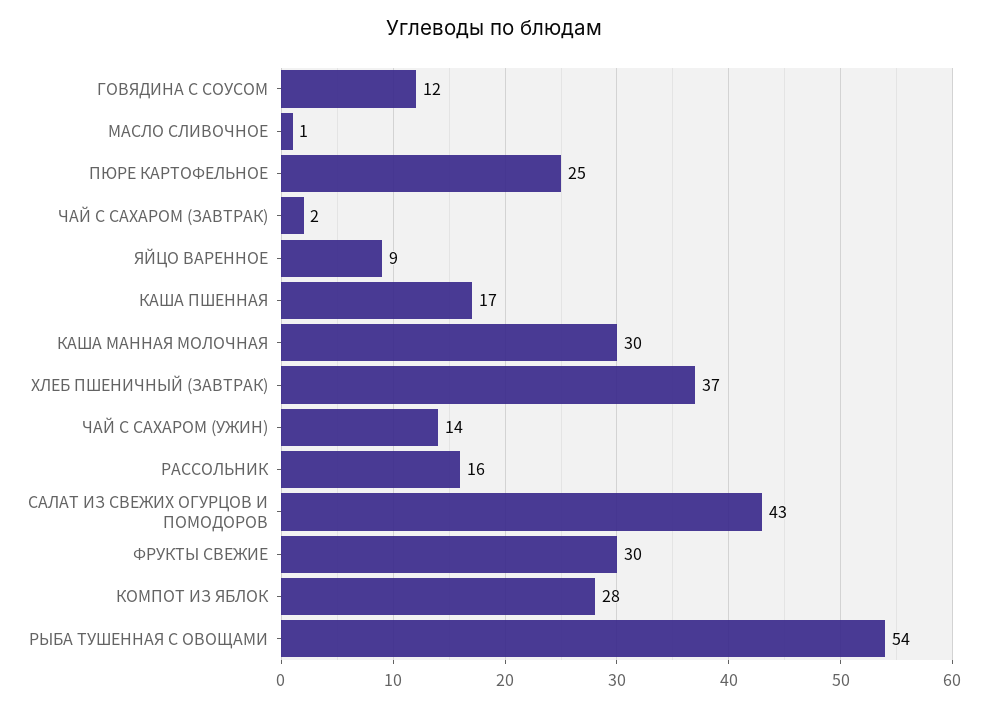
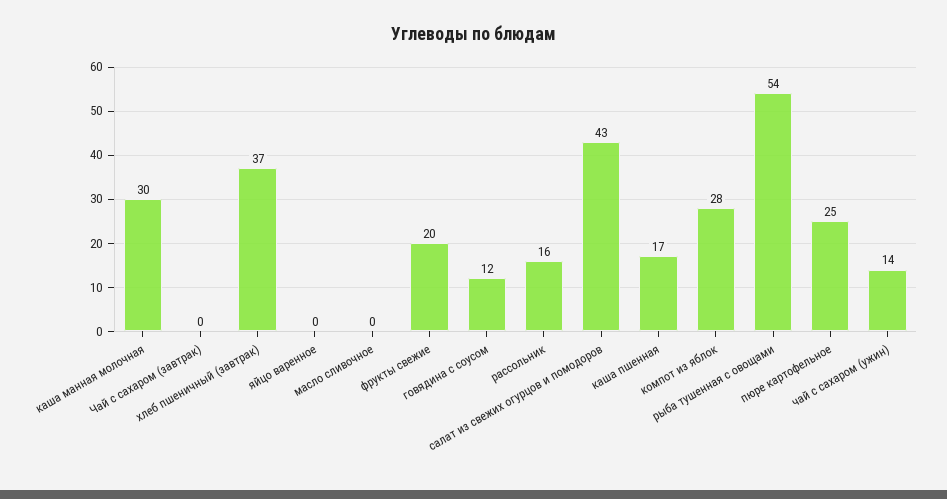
  {
    "ГОВЯДИНА С СОУСОМ": 12,
-   "МАСЛО СЛИВОЧНОЕ": 1,
+   "МАСЛО СЛИВОЧНОЕ": 0,
    "ПЮРЕ КАРТОФЕЛЬНОЕ": 25,
-   "ЧАЙ С САХАРОМ (ЗАВТРАК)": 2,
+   "ЧАЙ С САХАРОМ (ЗАВТРАК)": 0,
-   "ЯЙЦО ВАРЕННОЕ": 9,
+   "ЯЙЦО ВАРЕННОЕ": 0,
    "КАША ПШЕННАЯ": 17,
    "КАША МАННАЯ МОЛОЧНАЯ": 30,
    "ХЛЕБ ПШЕНИЧНЫЙ (ЗАВТРАК)": 37,
    "ЧАЙ С САХАРОМ (УЖИН)": 14,
    "РАССОЛЬНИК": 16,
    "САЛАТ ИЗ СВЕЖИХ ОГУРЦОВ И ПОМОДОРОВ": 43,
-   "ФРУКТЫ СВЕЖИЕ": 30,
+   "ФРУКТЫ СВЕЖИЕ": 20,
    "КОМПОТ ИЗ ЯБЛОК": 28,
    "РЫБА ТУШЕННАЯ С ОВОЩАМИ": 54
  }

